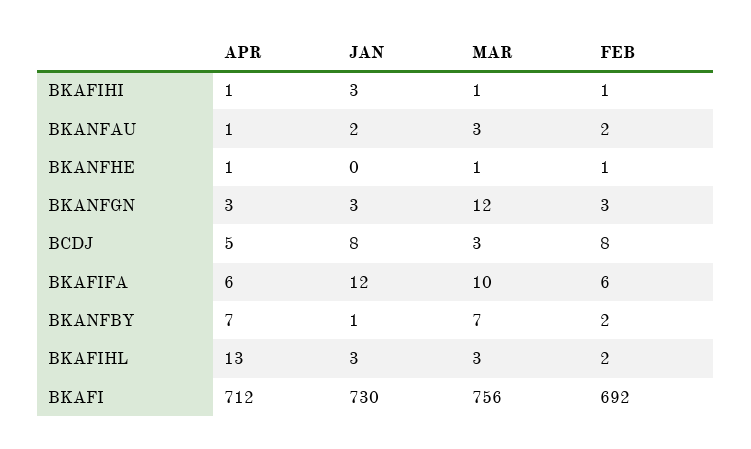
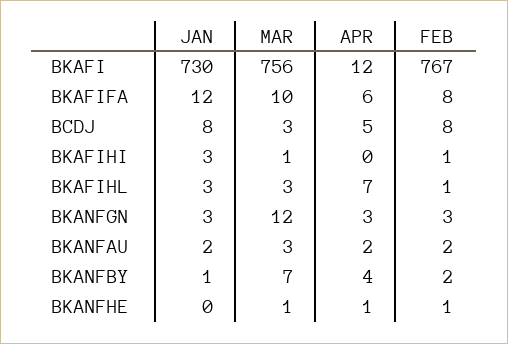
  {
    "APR": {
-     "BKAFIHI": 1,
+     "BKAFIHI": 0,
-     "BKANFAU": 1,
+     "BKANFAU": 2,
      "BKANFHE": 1,
      "BKANFGN": 3,
      "BCDJ": 5,
      "BKAFIFA": 6,
-     "BKANFBY": 7,
+     "BKANFBY": 4,
-     "BKAFIHL": 13,
+     "BKAFIHL": 7,
-     "BKAFI": 712
+     "BKAFI": 12
    },
    "JAN": {
      "BKAFIHI": 3,
      "BKANFAU": 2,
      "BKANFHE": 0,
      "BKANFGN": 3,
      "BCDJ": 8,
      "BKAFIFA": 12,
      "BKANFBY": 1,
      "BKAFIHL": 3,
      "BKAFI": 730
    },
    "MAR": {
      "BKAFIHI": 1,
      "BKANFAU": 3,
      "BKANFHE": 1,
      "BKANFGN": 12,
      "BCDJ": 3,
      "BKAFIFA": 10,
      "BKANFBY": 7,
      "BKAFIHL": 3,
      "BKAFI": 756
    },
    "FEB": {
      "BKAFIHI": 1,
      "BKANFAU": 2,
      "BKANFHE": 1,
      "BKANFGN": 3,
      "BCDJ": 8,
-     "BKAFIFA": 6,
+     "BKAFIFA": 8,
      "BKANFBY": 2,
-     "BKAFIHL": 2,
+     "BKAFIHL": 1,
-     "BKAFI": 692
+     "BKAFI": 767
    }
  }

